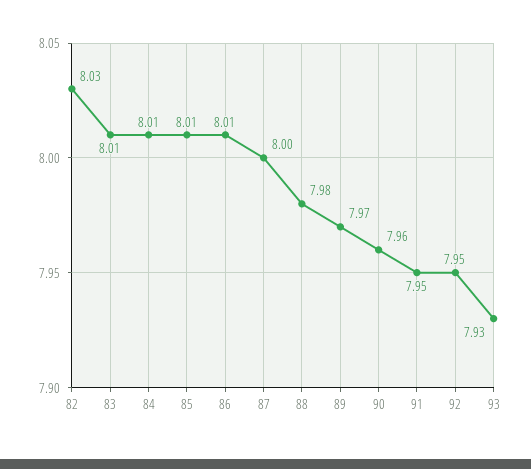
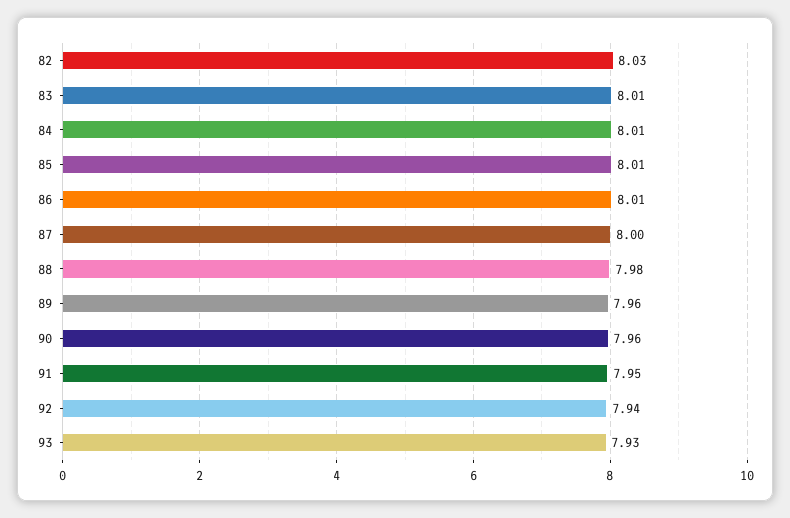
  {
    "82": 8.03,
    "83": 8.01,
    "84": 8.01,
    "85": 8.01,
    "86": 8.01,
    "87": 8,
    "88": 7.98,
-   "89": 7.97,
+   "89": 7.96,
    "90": 7.96,
    "91": 7.95,
-   "92": 7.95,
+   "92": 7.94,
    "93": 7.93
  }

